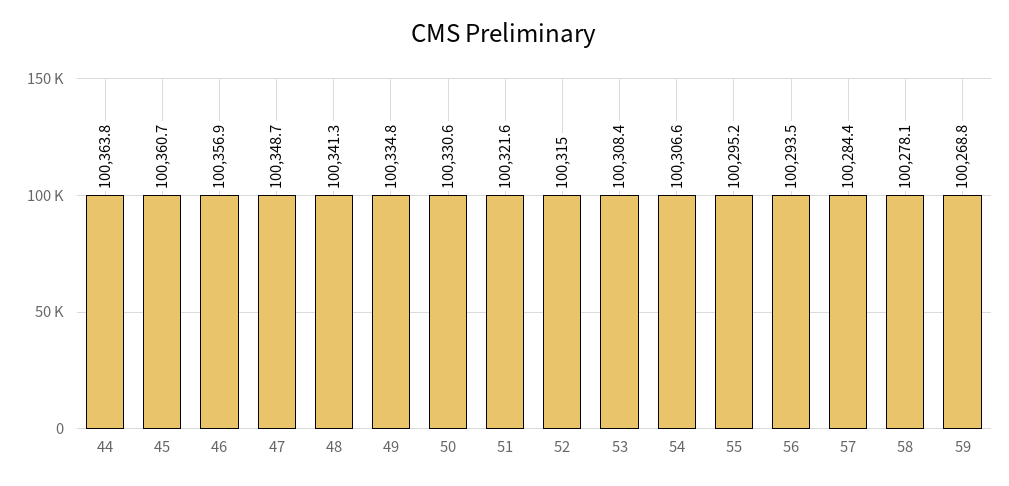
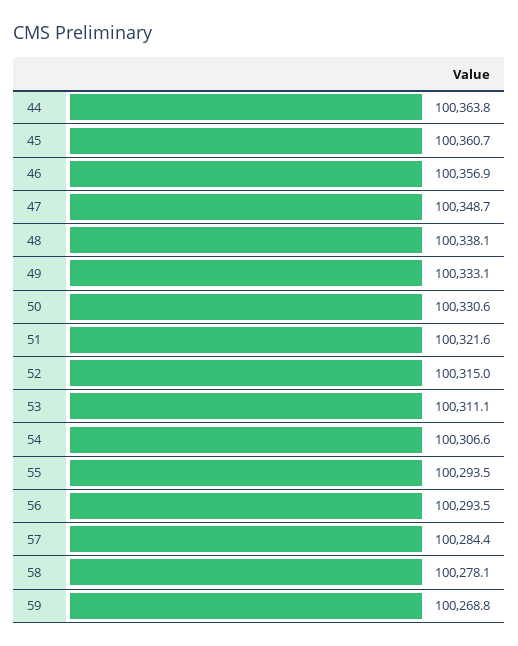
  {
    "44": 100363.8,
    "45": 100360.7,
    "46": 100356.9,
    "47": 100348.7,
-   "48": 100341.3,
+   "48": 100338.1,
-   "49": 100334.8,
+   "49": 100333.1,
    "50": 100330.6,
    "51": 100321.6,
    "52": 100315,
-   "53": 100308.4,
+   "53": 100311.1,
    "54": 100306.6,
-   "55": 100295.2,
+   "55": 100293.5,
    "56": 100293.5,
    "57": 100284.4,
    "58": 100278.1,
    "59": 100268.8
  }

